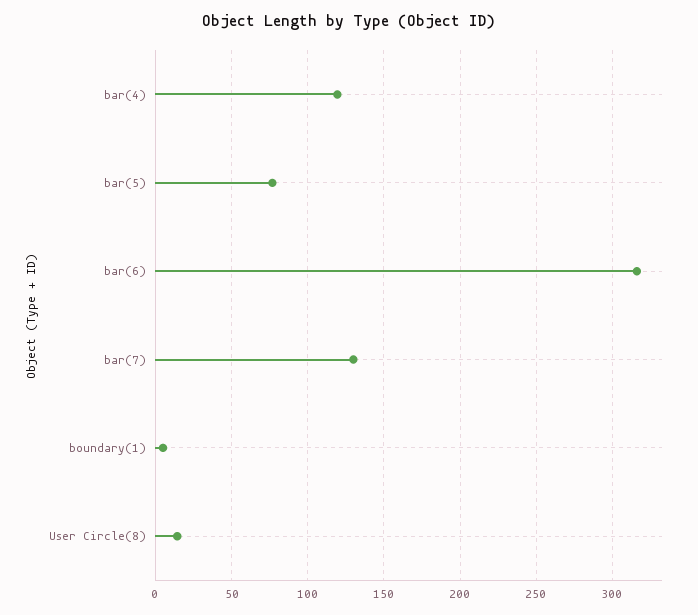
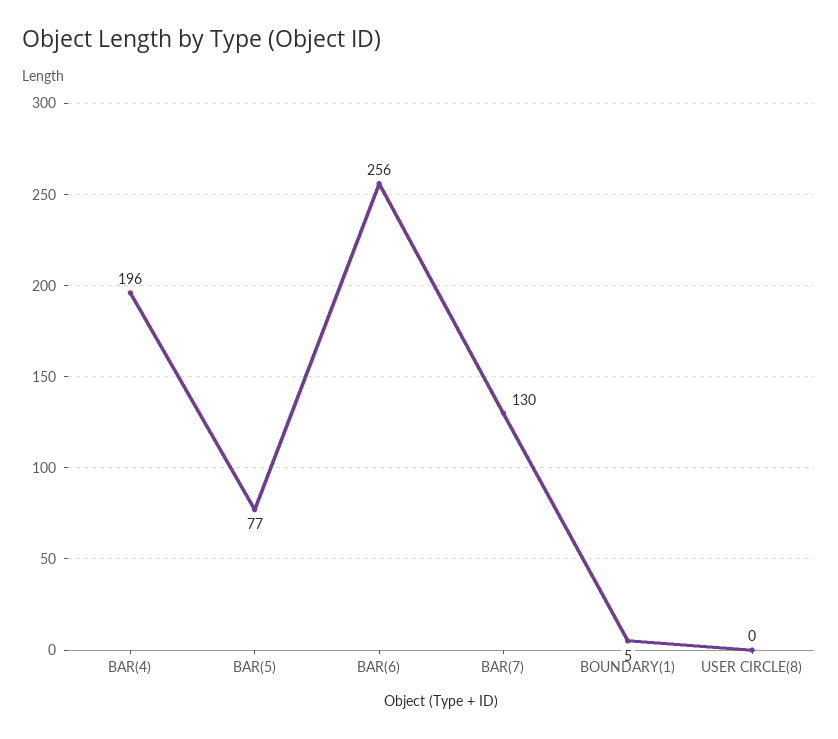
  {
-   "bar(4)": 120,
+   "bar(4)": 196,
    "bar(5)": 77,
-   "bar(6)": 315,
+   "bar(6)": 256,
    "bar(7)": 130,
    "boundary(1)": 5,
-   "User Circle(8)": 15
+   "User Circle(8)": 0
  }

